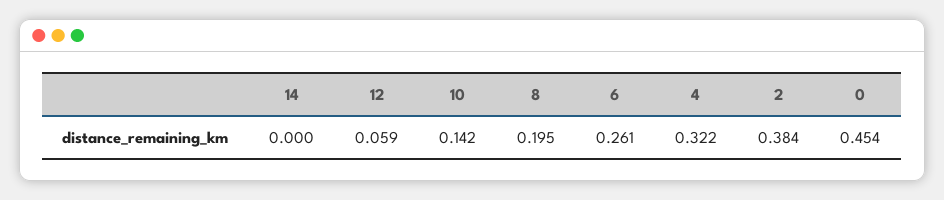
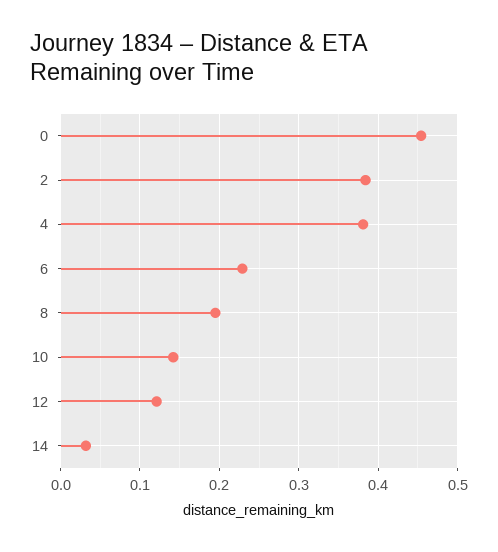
  {
-   "14": 0,
+   "14": 0.03,
-   "12": 0.059,
+   "12": 0.12,
    "10": 0.142,
    "8": 0.195,
-   "6": 0.261,
+   "6": 0.23,
-   "4": 0.322,
+   "4": 0.38,
    "2": 0.384,
    "0": 0.454
  }

